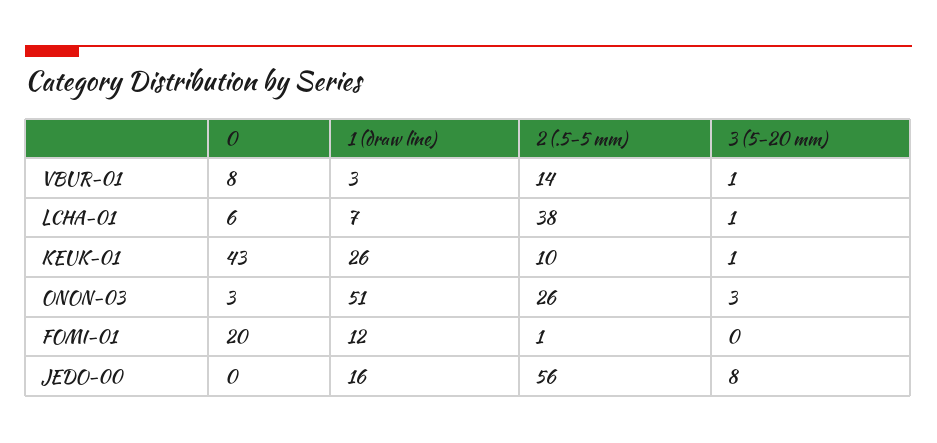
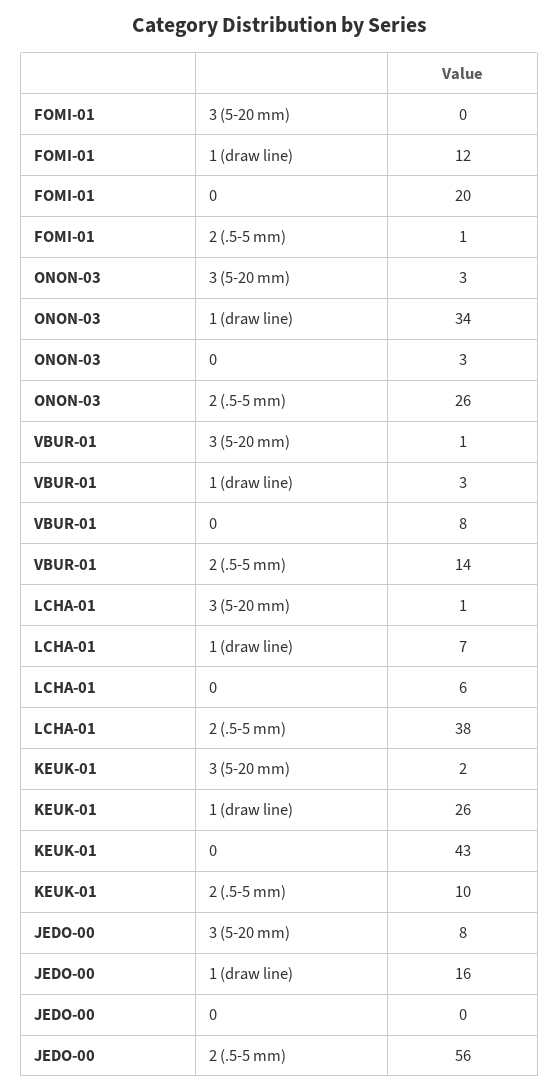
  {
    "0": {
      "VBUR-01": 8,
      "LCHA-01": 6,
      "KEUK-01": 43,
      "ONON-03": 3,
      "FOMI-01": 20,
      "JEDO-00": 0
    },
    "1 (draw line)": {
      "VBUR-01": 3,
      "LCHA-01": 7,
      "KEUK-01": 26,
-     "ONON-03": 51,
+     "ONON-03": 34,
      "FOMI-01": 12,
      "JEDO-00": 16
    },
    "2 (.5-5 mm)": {
      "VBUR-01": 14,
      "LCHA-01": 38,
      "KEUK-01": 10,
      "ONON-03": 26,
      "FOMI-01": 1,
      "JEDO-00": 56
    },
    "3 (5-20 mm)": {
      "VBUR-01": 1,
      "LCHA-01": 1,
-     "KEUK-01": 1,
+     "KEUK-01": 2,
      "ONON-03": 3,
      "FOMI-01": 0,
      "JEDO-00": 8
    }
  }

